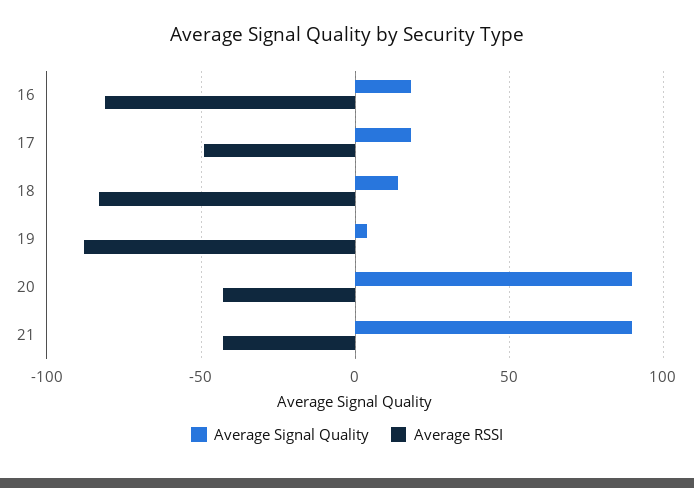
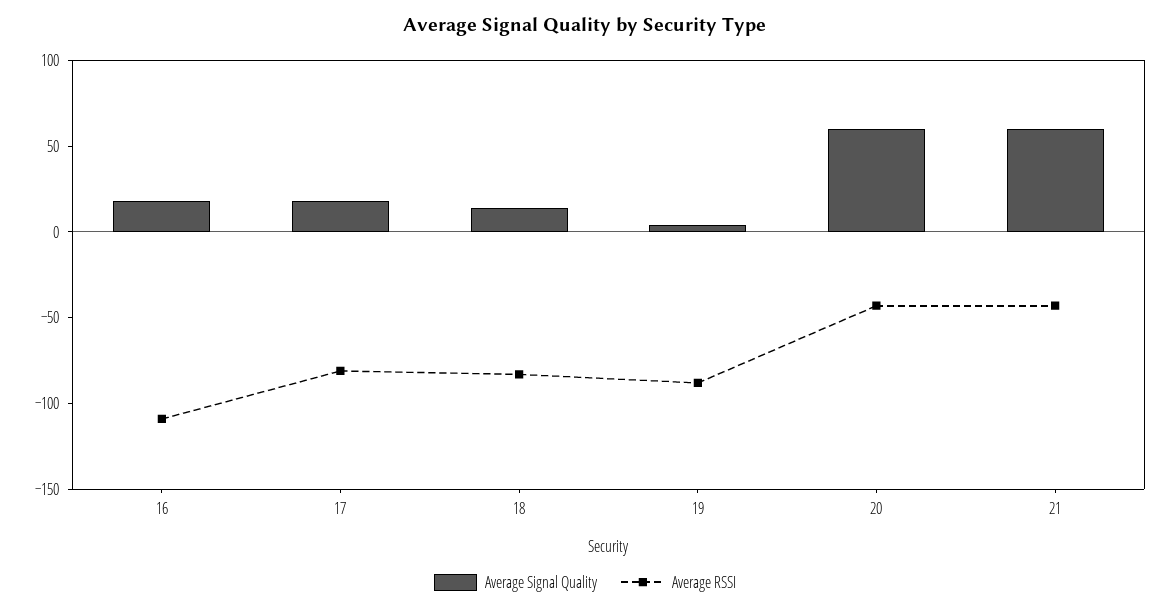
  {
    "Average Signal Quality": {
      "16": 20,
      "17": 20,
      "18": 15,
      "19": 5,
-     "20": 90,
+     "20": 60,
-     "21": 90
+     "21": 60
    },
    "Average RSSI": {
-     "16": -80,
+     "16": -110,
-     "17": -50,
+     "17": -80,
      "18": -85,
      "19": -90,
      "20": -45,
      "21": -45
    }
  }

